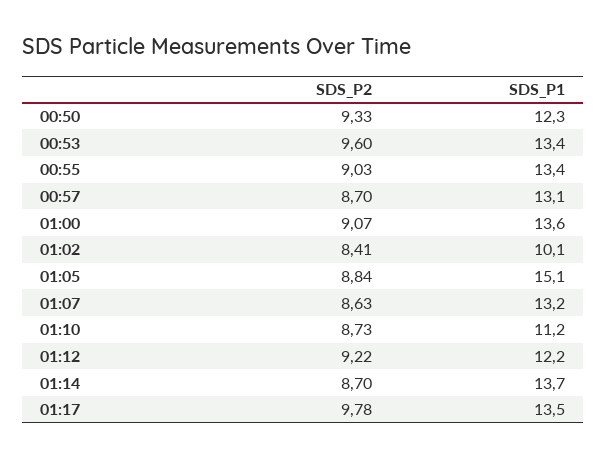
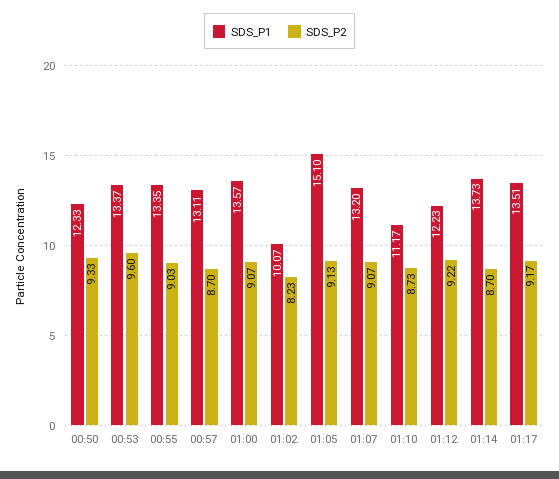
  {
    "SDS_P2": {
      "00:50": 9.33,
      "00:53": 9.6,
      "00:55": 9.03,
      "00:57": 8.7,
      "01:00": 9.07,
-     "01:02": 8.41,
+     "01:02": 8.23,
-     "01:05": 8.84,
+     "01:05": 9.13,
-     "01:07": 8.63,
+     "01:07": 9.07,
      "01:10": 8.73,
      "01:12": 9.22,
      "01:14": 8.7,
-     "01:17": 9.78
+     "01:17": 9.17
    },
    "SDS_P1": {
      "00:50": 12.33,
      "00:53": 13.37,
      "00:55": 13.35,
      "00:57": 13.11,
      "01:00": 13.57,
      "01:02": 10.07,
      "01:05": 15.1,
      "01:07": 13.2,
      "01:10": 11.17,
      "01:12": 12.23,
      "01:14": 13.73,
      "01:17": 13.51
    }
  }

